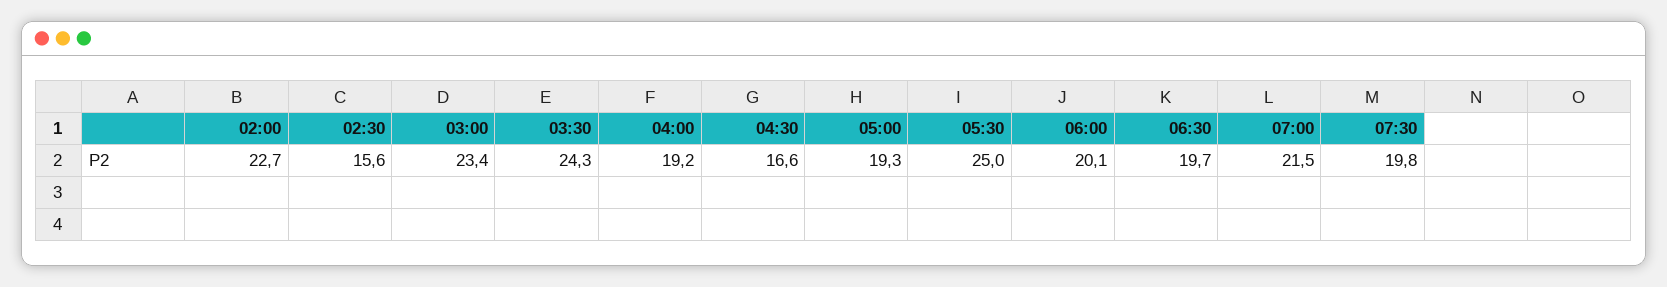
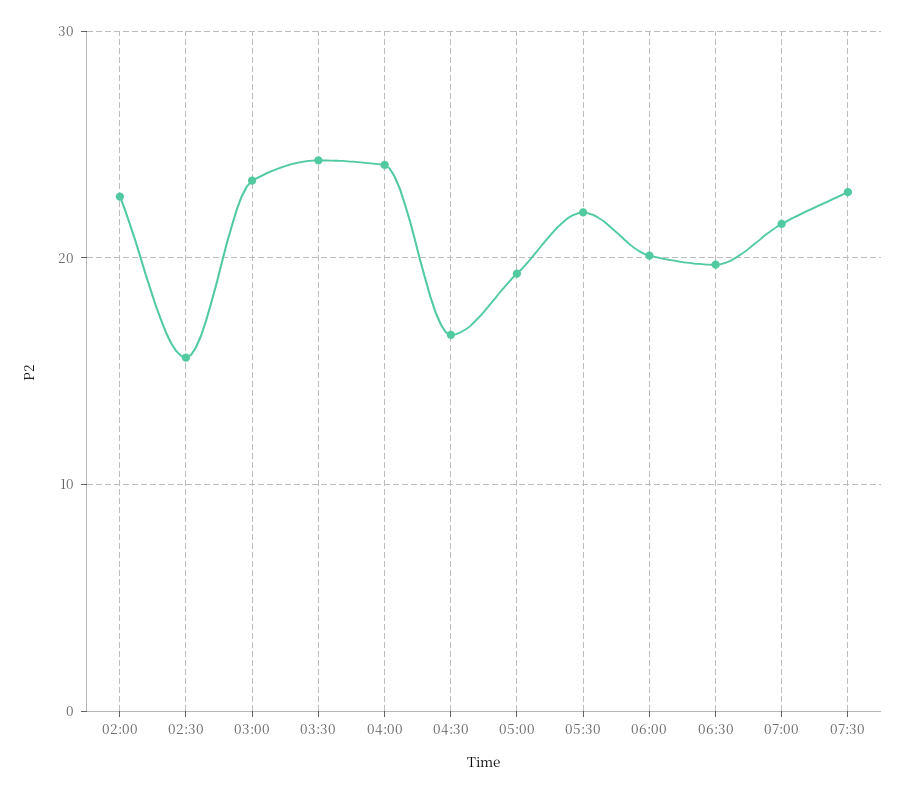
  {
    "02:00": 22.7,
    "02:30": 15.6,
    "03:00": 23.4,
    "03:30": 24.3,
-   "04:00": 19.2,
+   "04:00": 24,
    "04:30": 16.6,
    "05:00": 19.3,
-   "05:30": 25,
+   "05:30": 22,
    "06:00": 20.1,
    "06:30": 19.7,
    "07:00": 21.5,
-   "07:30": 19.8
+   "07:30": 23
  }

